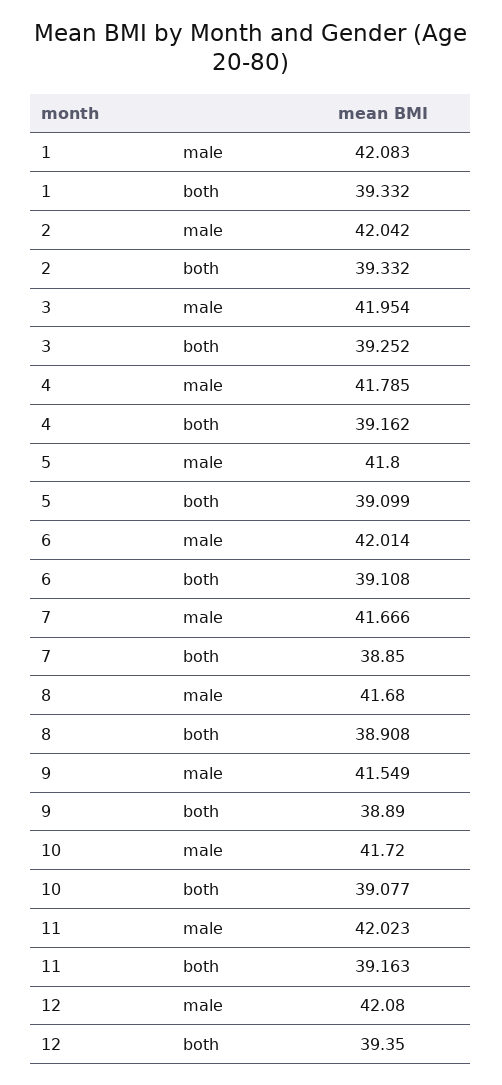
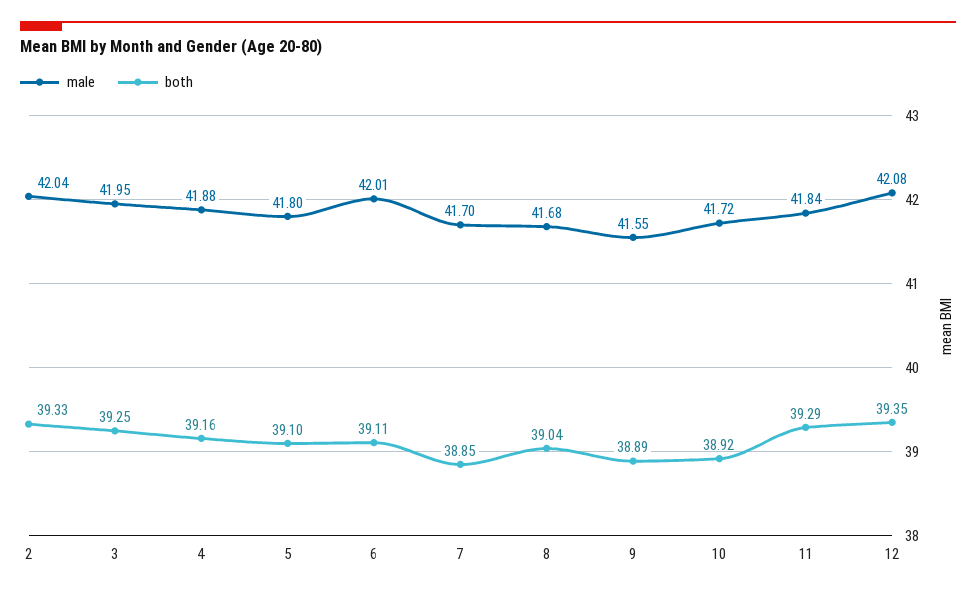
  {
    "male": {
-     "1": 42.083,
      "2": 42.042,
      "3": 41.954,
-     "4": 41.785,
+     "4": 41.88,
      "5": 41.8,
      "6": 42.014,
-     "7": 41.666,
+     "7": 41.7,
      "8": 41.68,
      "9": 41.549,
      "10": 41.72,
-     "11": 42.023,
+     "11": 41.84,
      "12": 42.08
    },
    "both": {
-     "1": 39.332,
      "2": 39.332,
      "3": 39.252,
      "4": 39.162,
      "5": 39.099,
      "6": 39.108,
      "7": 38.85,
-     "8": 38.908,
+     "8": 39.04,
      "9": 38.89,
-     "10": 39.077,
+     "10": 38.92,
-     "11": 39.163,
+     "11": 39.29,
      "12": 39.35
    }
  }

